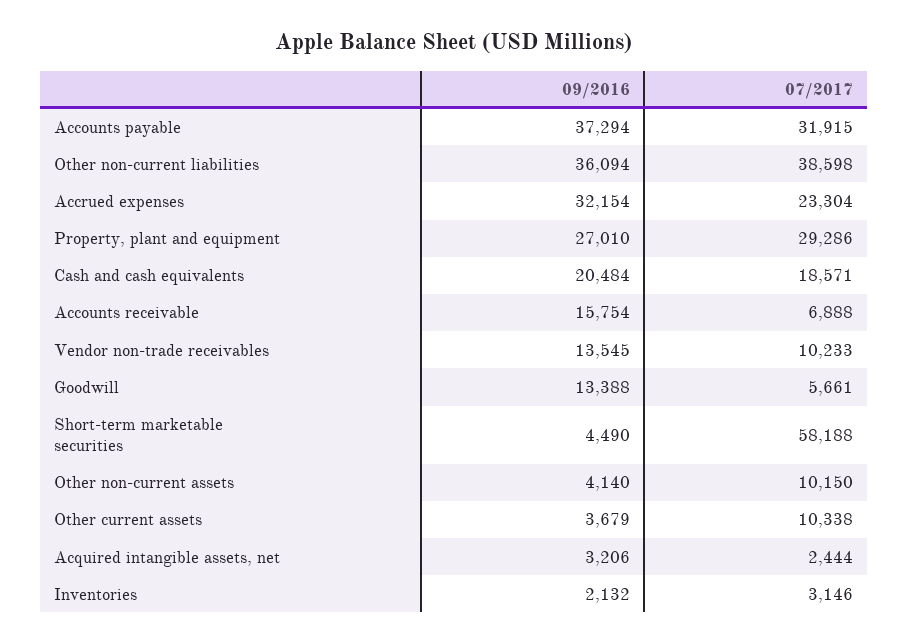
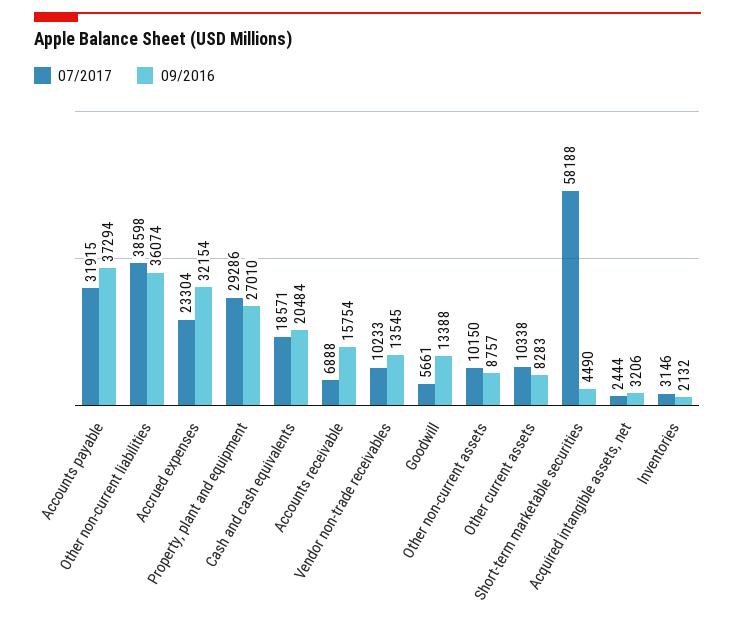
  {
    "09/2016": {
      "Accounts payable": 37294,
-     "Other non-current liabilities": 36094,
+     "Other non-current liabilities": 36074,
      "Accrued expenses": 32154,
      "Property, plant and equipment": 27010,
      "Cash and cash equivalents": 20484,
      "Accounts receivable": 15754,
      "Vendor non-trade receivables": 13545,
      "Goodwill": 13388,
      "Short-term marketable securities": 4490,
-     "Other non-current assets": 4140,
+     "Other non-current assets": 8757,
-     "Other current assets": 3679,
+     "Other current assets": 8283,
      "Acquired intangible assets, net": 3206,
      "Inventories": 2132
    },
    "07/2017": {
      "Accounts payable": 31915,
      "Other non-current liabilities": 38598,
      "Accrued expenses": 23304,
      "Property, plant and equipment": 29286,
      "Cash and cash equivalents": 18571,
      "Accounts receivable": 6888,
      "Vendor non-trade receivables": 10233,
      "Goodwill": 5661,
      "Short-term marketable securities": 58188,
      "Other non-current assets": 10150,
      "Other current assets": 10338,
      "Acquired intangible assets, net": 2444,
      "Inventories": 3146
    }
  }

